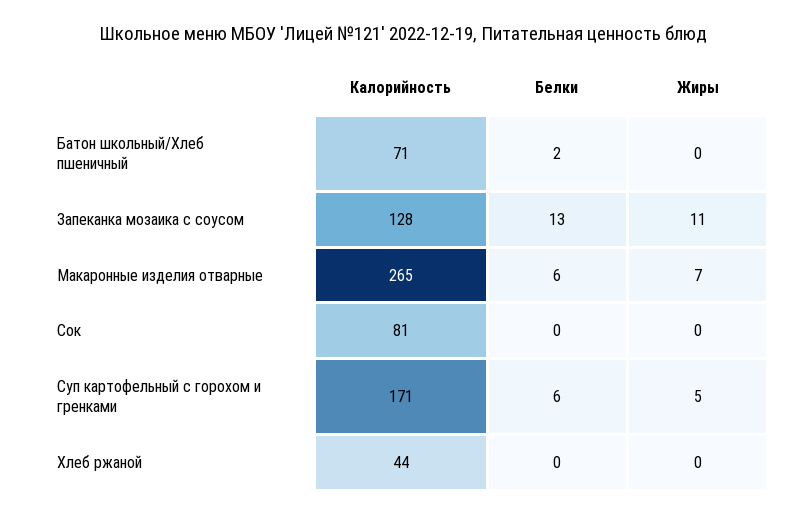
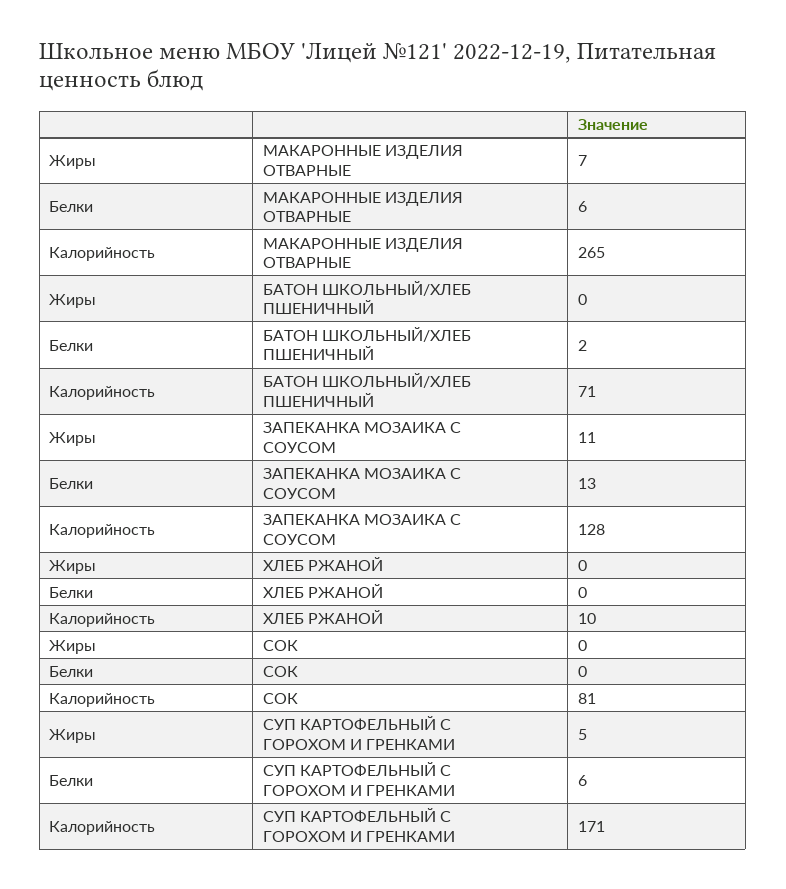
  {
    "Калорийность": {
      "Батон школьный/Хлеб пшеничный": 71,
      "Запеканка мозаика с соусом": 128,
      "Макаронные изделия отварные": 265,
      "Сок": 81,
      "Суп картофельный с горохом и гренками": 171,
-     "Хлеб ржаной": 44
+     "Хлеб ржаной": 10
    },
    "Белки": {
      "Батон школьный/Хлеб пшеничный": 2,
      "Запеканка мозаика с соусом": 13,
      "Макаронные изделия отварные": 6,
      "Сок": 0,
      "Суп картофельный с горохом и гренками": 6,
      "Хлеб ржаной": 0
    },
    "Жиры": {
      "Батон школьный/Хлеб пшеничный": 0,
      "Запеканка мозаика с соусом": 11,
      "Макаронные изделия отварные": 7,
      "Сок": 0,
      "Суп картофельный с горохом и гренками": 5,
      "Хлеб ржаной": 0
    }
  }

